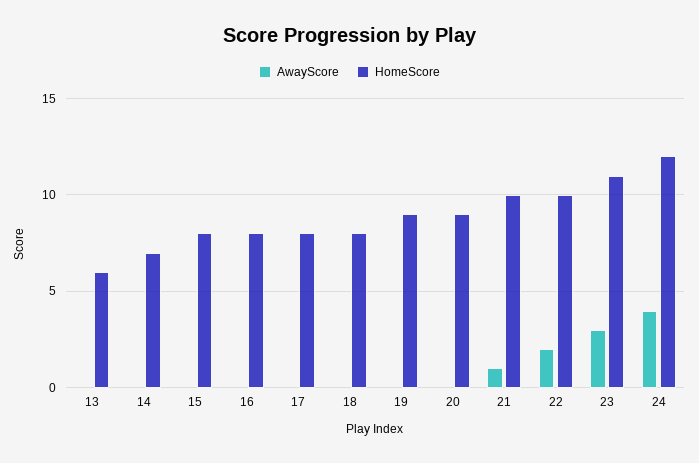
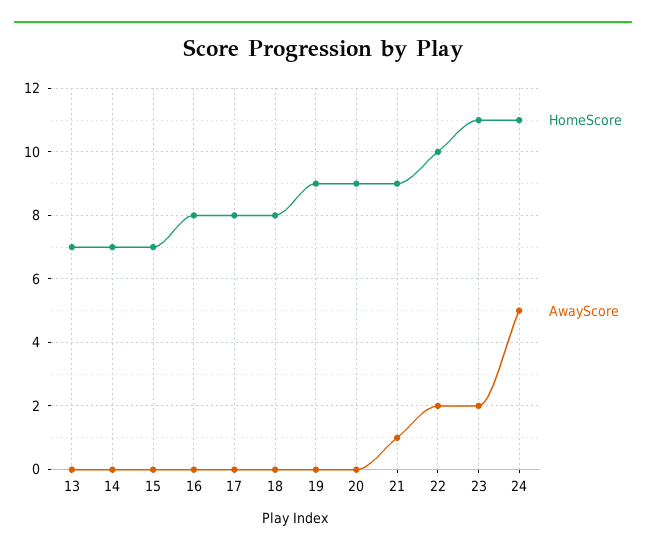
  {
    "AwayScore": {
      "13": 0,
      "14": 0,
      "15": 0,
      "16": 0,
      "17": 0,
      "18": 0,
      "19": 0,
      "20": 0,
      "21": 1,
      "22": 2,
-     "23": 3,
+     "23": 2,
-     "24": 4
+     "24": 5
    },
    "HomeScore": {
-     "13": 6,
+     "13": 7,
      "14": 7,
-     "15": 8,
+     "15": 7,
      "16": 8,
      "17": 8,
      "18": 8,
      "19": 9,
      "20": 9,
-     "21": 10,
+     "21": 9,
      "22": 10,
      "23": 11,
-     "24": 12
+     "24": 11
    }
  }

